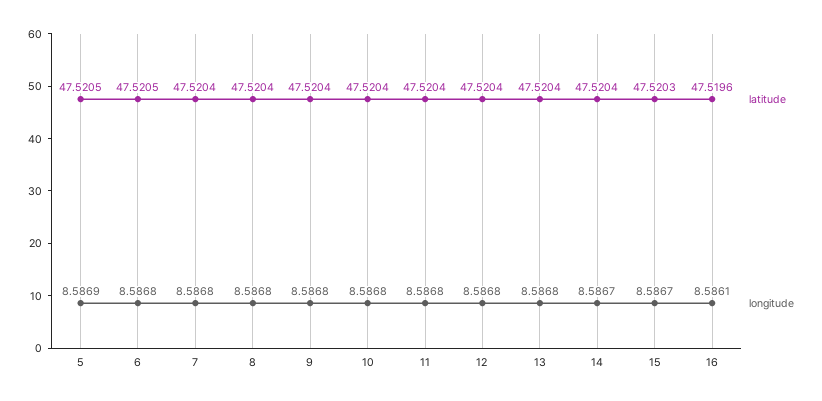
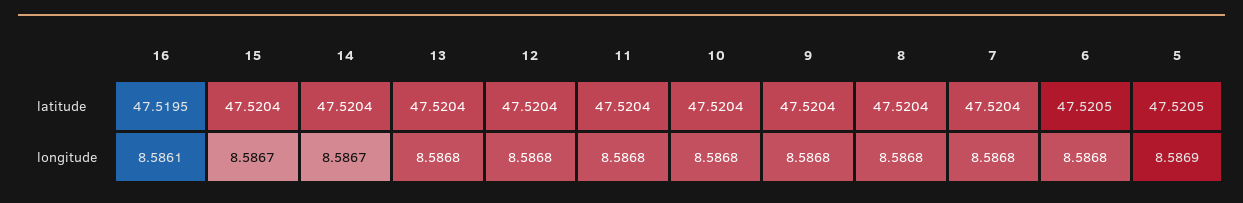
  {
    "latitude": {
      "5": 47.5205,
      "6": 47.5205,
      "7": 47.5204,
      "8": 47.5204,
      "9": 47.5204,
      "10": 47.5204,
      "11": 47.5204,
      "12": 47.5204,
      "13": 47.5204,
      "14": 47.5204,
-     "15": 47.5203,
+     "15": 47.5204,
-     "16": 47.5196
+     "16": 47.5195
    },
    "longitude": {
      "5": 8.5869,
      "6": 8.5868,
      "7": 8.5868,
      "8": 8.5868,
      "9": 8.5868,
      "10": 8.5868,
      "11": 8.5868,
      "12": 8.5868,
      "13": 8.5868,
      "14": 8.5867,
      "15": 8.5867,
      "16": 8.5861
    }
  }

